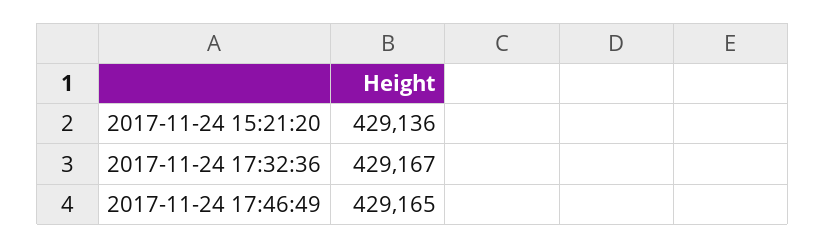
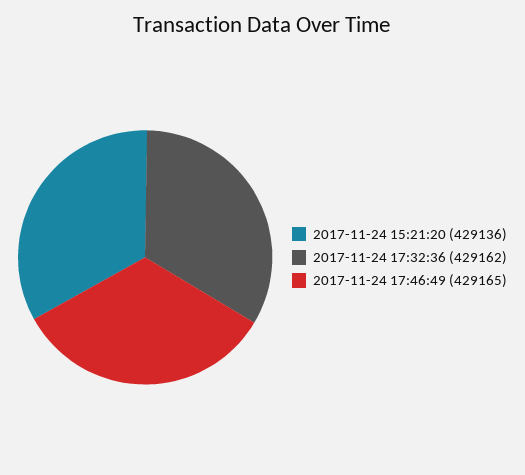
  {
    "2017-11-24 15:21:20": 429136,
-   "2017-11-24 17:32:36": 429167,
+   "2017-11-24 17:32:36": 429162,
    "2017-11-24 17:46:49": 429165
  }

